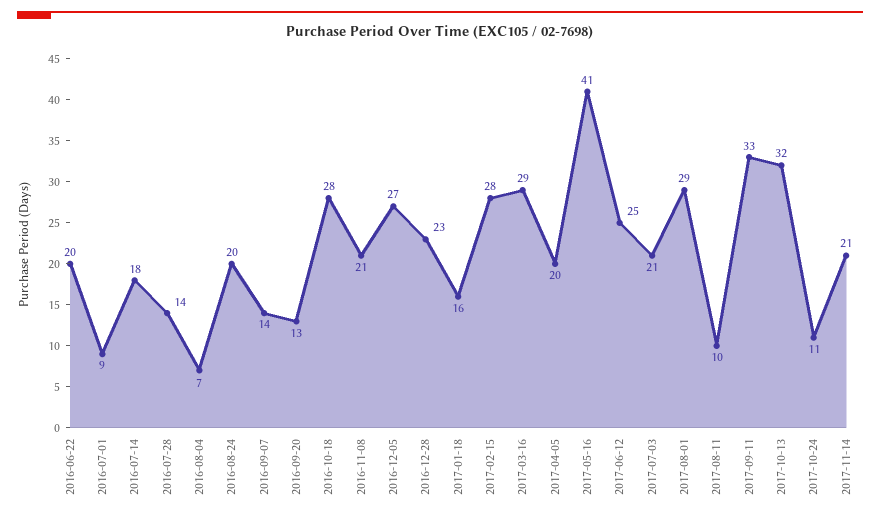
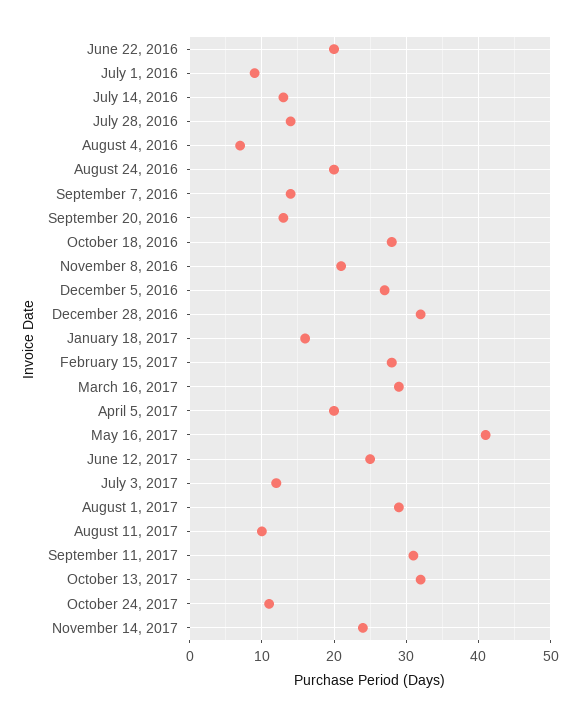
  {
    "2016-06-22": 20,
    "2016-07-01": 9,
-   "2016-07-14": 18,
+   "2016-07-14": 13,
    "2016-07-28": 14,
    "2016-08-04": 7,
    "2016-08-24": 20,
    "2016-09-07": 14,
    "2016-09-20": 13,
    "2016-10-18": 28,
    "2016-11-08": 21,
    "2016-12-05": 27,
-   "2016-12-28": 23,
+   "2016-12-28": 32,
    "2017-01-18": 16,
    "2017-02-15": 28,
    "2017-03-16": 29,
    "2017-04-05": 20,
    "2017-05-16": 41,
    "2017-06-12": 25,
-   "2017-07-03": 21,
+   "2017-07-03": 12,
    "2017-08-01": 29,
    "2017-08-11": 10,
-   "2017-09-11": 33,
+   "2017-09-11": 31,
    "2017-10-13": 32,
    "2017-10-24": 11,
-   "2017-11-14": 21
+   "2017-11-14": 24
  }

